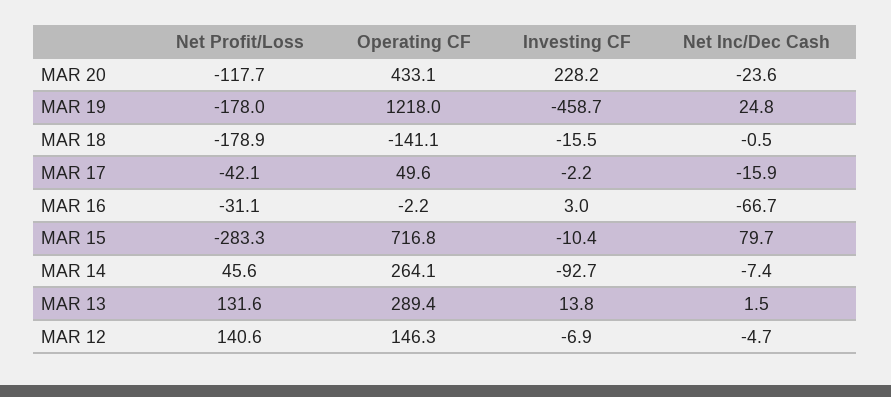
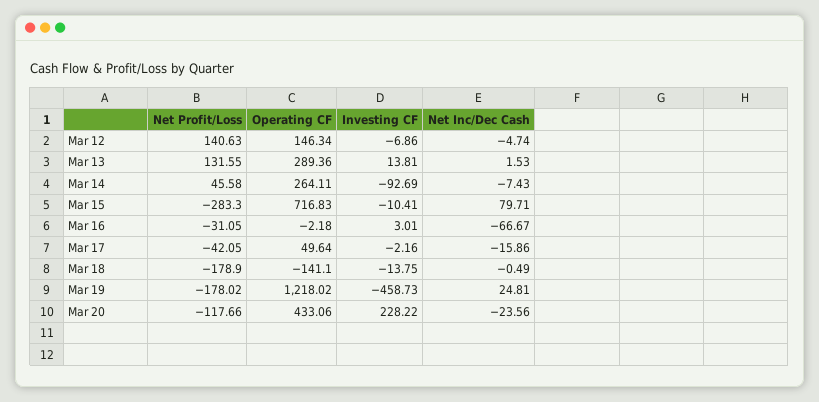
  {
    "Net Profit/Loss": {
      "MAR 20": -117.66,
      "MAR 19": -178.02,
      "MAR 18": -178.9,
      "MAR 17": -42.05,
      "MAR 16": -31.05,
      "MAR 15": -283.3,
      "MAR 14": 45.58,
      "MAR 13": 131.55,
      "MAR 12": 140.63
    },
    "Operating CF": {
      "MAR 20": 433.06,
      "MAR 19": 1218.02,
      "MAR 18": -141.1,
      "MAR 17": 49.64,
      "MAR 16": -2.18,
      "MAR 15": 716.83,
      "MAR 14": 264.11,
      "MAR 13": 289.36,
      "MAR 12": 146.34
    },
    "Investing CF": {
      "MAR 20": 228.22,
      "MAR 19": -458.73,
-     "MAR 18": -15.5,
+     "MAR 18": -13.75,
      "MAR 17": -2.16,
      "MAR 16": 3.01,
      "MAR 15": -10.41,
      "MAR 14": -92.69,
      "MAR 13": 13.81,
      "MAR 12": -6.86
    },
    "Net Inc/Dec Cash": {
      "MAR 20": -23.56,
      "MAR 19": 24.81,
      "MAR 18": -0.49,
      "MAR 17": -15.86,
      "MAR 16": -66.67,
      "MAR 15": 79.71,
      "MAR 14": -7.43,
      "MAR 13": 1.53,
      "MAR 12": -4.74
    }
  }

